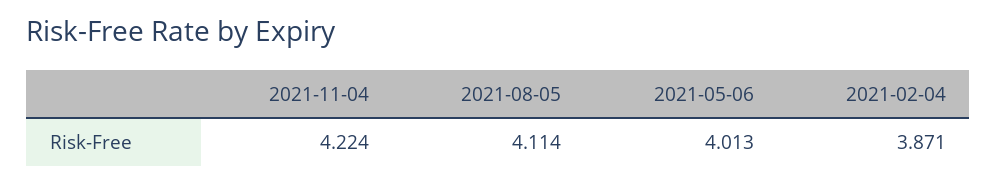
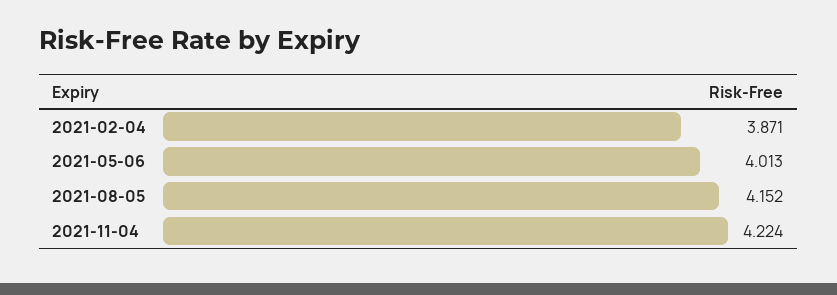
  {
    "2021-11-04": 4.224,
-   "2021-08-05": 4.114,
+   "2021-08-05": 4.152,
    "2021-05-06": 4.013,
    "2021-02-04": 3.871
  }

